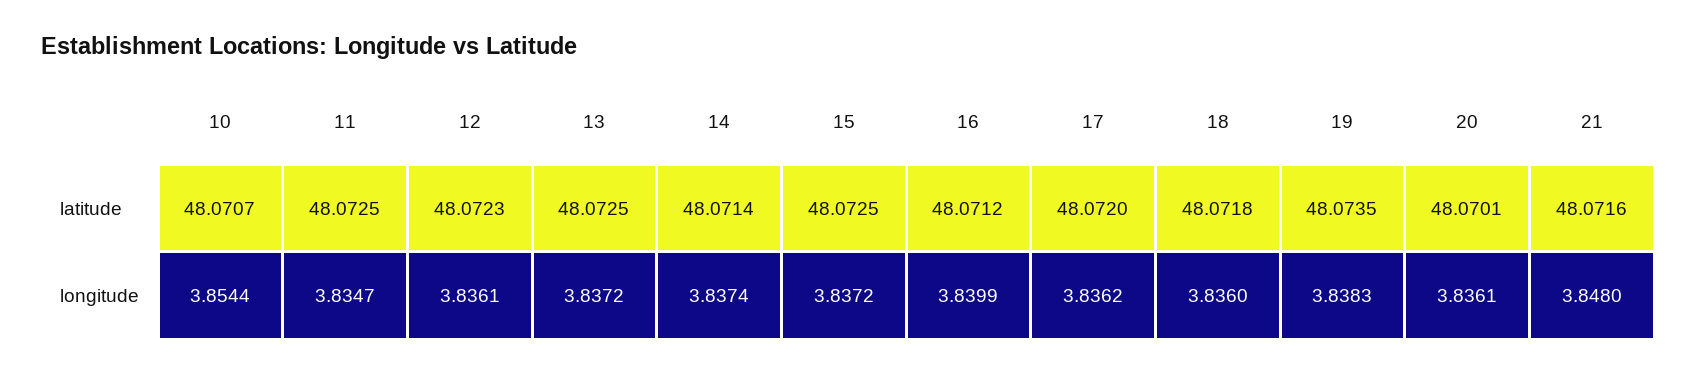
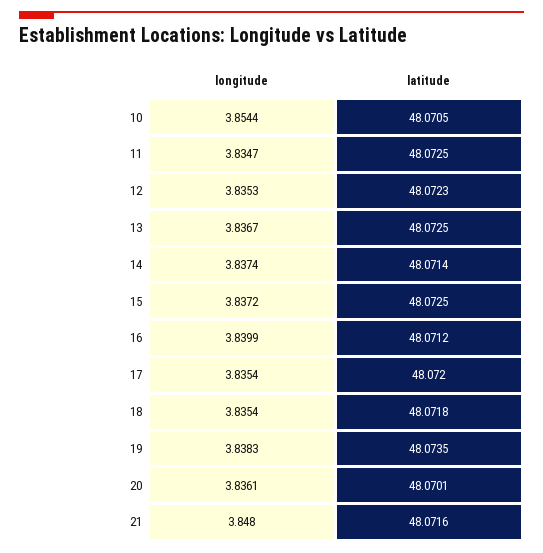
  {
    "10": {
-     "latitude": 48.0707,
+     "latitude": 48.0705,
      "longitude": 3.8544
    },
    "11": {
      "latitude": 48.0725,
      "longitude": 3.8347
    },
    "12": {
      "latitude": 48.0723,
-     "longitude": 3.8361
+     "longitude": 3.8353
    },
    "13": {
      "latitude": 48.0725,
-     "longitude": 3.8372
+     "longitude": 3.8367
    },
    "14": {
      "latitude": 48.0714,
      "longitude": 3.8374
    },
    "15": {
      "latitude": 48.0725,
      "longitude": 3.8372
    },
    "16": {
      "latitude": 48.0712,
      "longitude": 3.8399
    },
    "17": {
      "latitude": 48.072,
-     "longitude": 3.8362
+     "longitude": 3.8354
    },
    "18": {
      "latitude": 48.0718,
-     "longitude": 3.836
+     "longitude": 3.8354
    },
    "19": {
      "latitude": 48.0735,
      "longitude": 3.8383
    },
    "20": {
      "latitude": 48.0701,
      "longitude": 3.8361
    },
    "21": {
      "latitude": 48.0716,
      "longitude": 3.848
    }
  }

